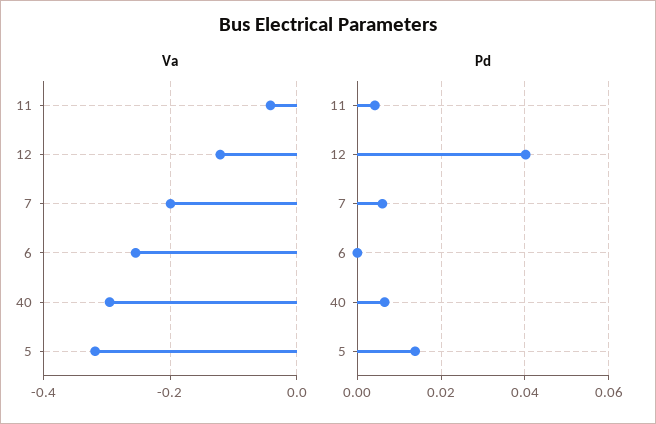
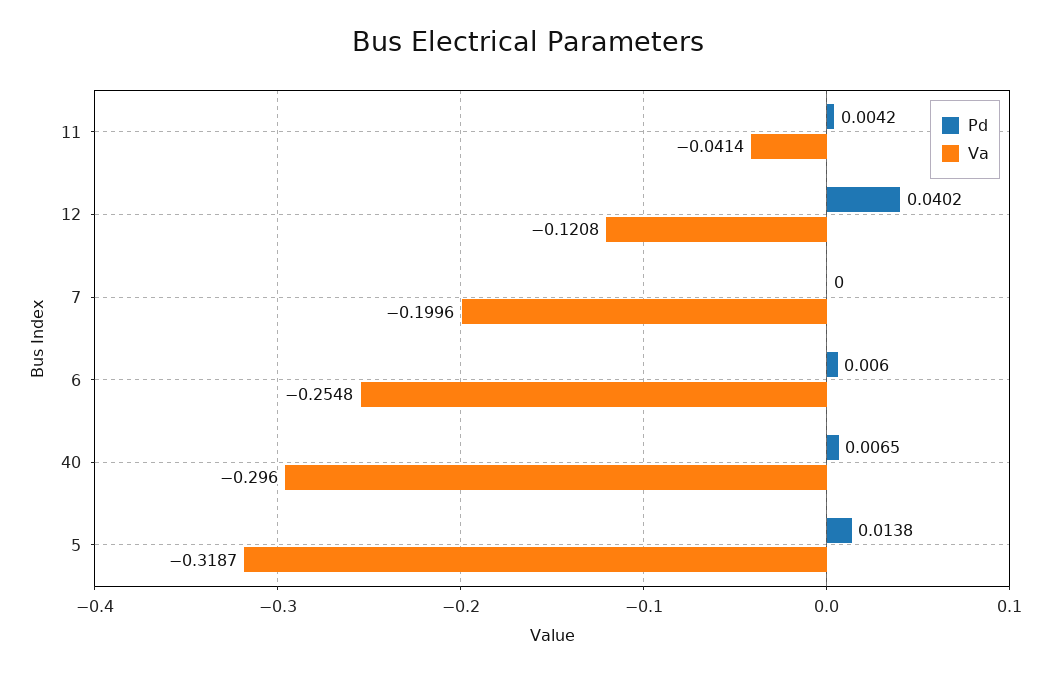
  {
    "Va": {
      "11": -0.0414,
      "12": -0.1208,
      "7": -0.1996,
      "6": -0.2548,
      "40": -0.296,
      "5": -0.3187
    },
    "Pd": {
      "11": 0.0042,
      "12": 0.0402,
-     "7": 0.006,
+     "7": 0,
-     "6": 0,
+     "6": 0.006,
      "40": 0.0065,
      "5": 0.0138
    }
  }

